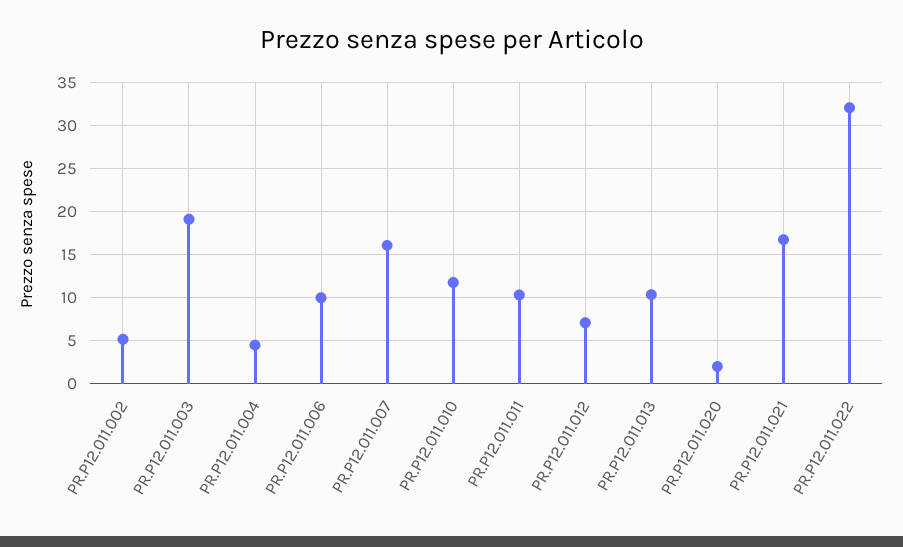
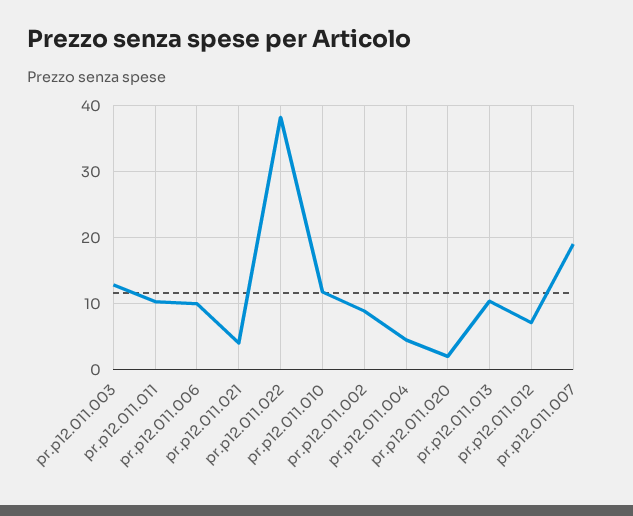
  {
-   "PR.P12.011.002": 5,
+   "PR.P12.011.002": 9,
-   "PR.P12.011.003": 19,
+   "PR.P12.011.003": 13,
    "PR.P12.011.004": 4,
    "PR.P12.011.006": 10,
-   "PR.P12.011.007": 16,
+   "PR.P12.011.007": 19,
    "PR.P12.011.010": 12,
    "PR.P12.011.011": 10,
    "PR.P12.011.012": 7,
    "PR.P12.011.013": 10,
    "PR.P12.011.020": 2,
-   "PR.P12.011.021": 17,
+   "PR.P12.011.021": 4,
-   "PR.P12.011.022": 32
+   "PR.P12.011.022": 38
  }

